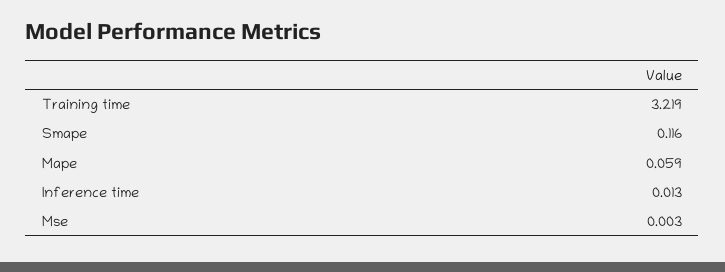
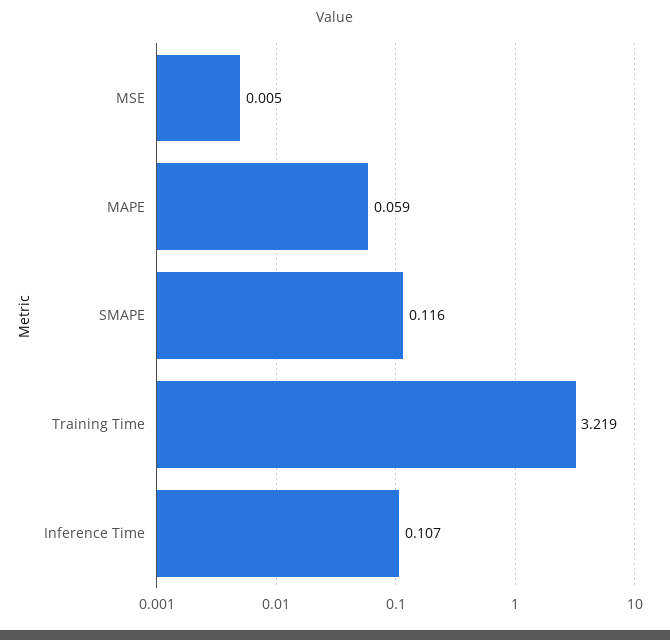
  {
    "Training time": 3.219,
    "Smape": 0.116,
    "Mape": 0.059,
-   "Inference time": 0.013,
+   "Inference time": 0.107,
-   "Mse": 0.003
+   "Mse": 0.005
  }

